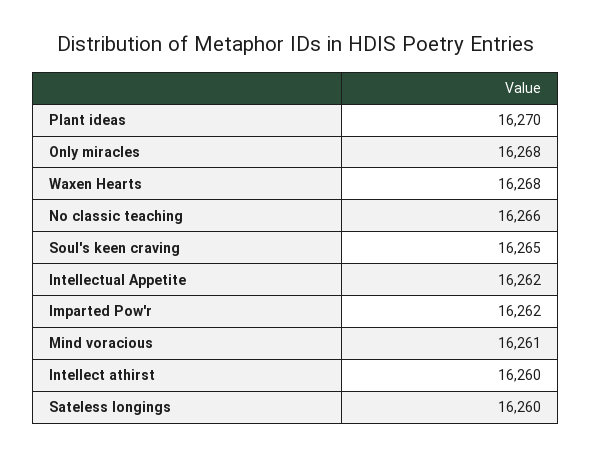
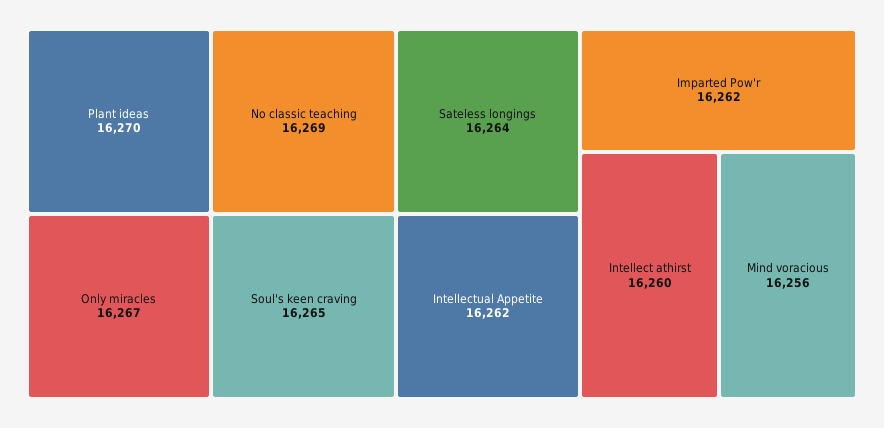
  {
    "Plant ideas": 16270,
-   "Only miracles": 16268,
+   "Only miracles": 16267,
-   "Waxen Hearts": 16268,
-   "No classic teaching": 16266,
+   "No classic teaching": 16269,
    "Soul's keen craving": 16265,
    "Intellectual Appetite": 16262,
    "Imparted Pow'r": 16262,
-   "Mind voracious": 16261,
+   "Mind voracious": 16256,
    "Intellect athirst": 16260,
-   "Sateless longings": 16260
+   "Sateless longings": 16264
  }

